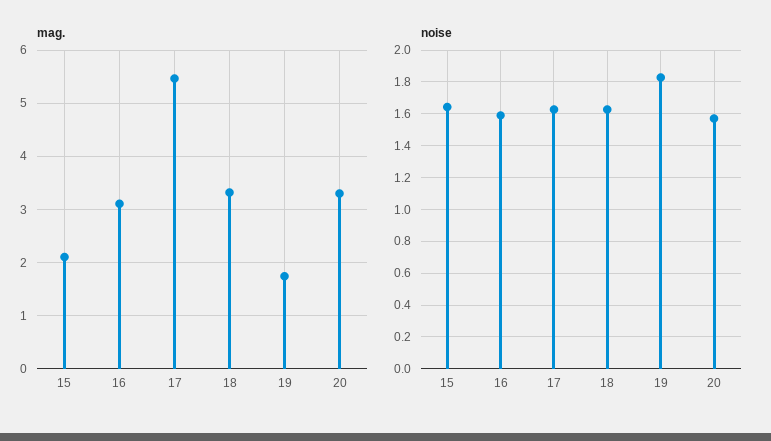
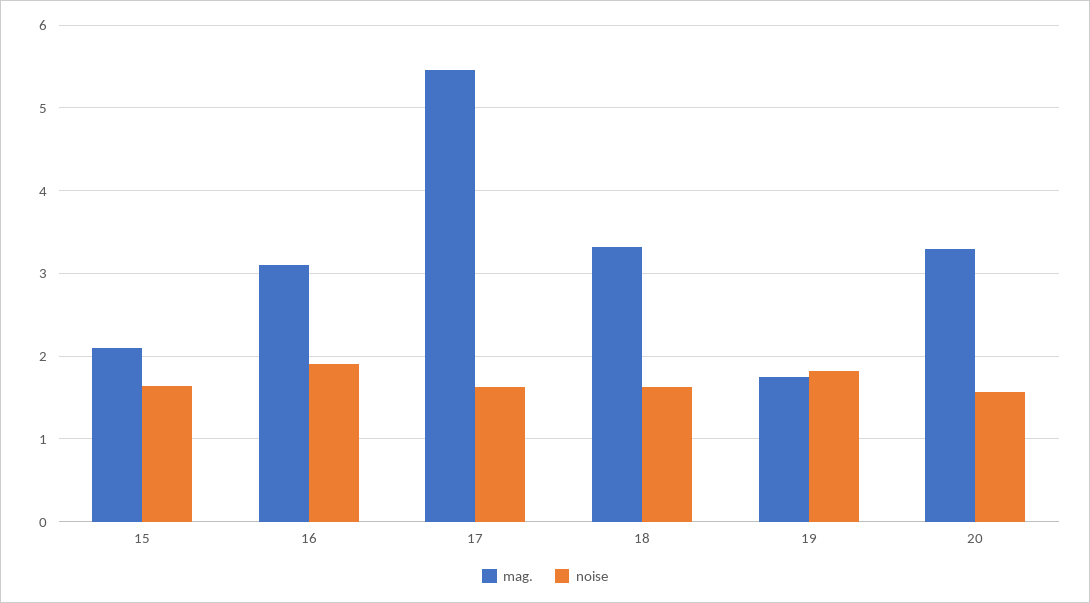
  {
    "mag.": {
      "15": 2.1,
      "16": 3.1,
      "17": 5.5,
      "18": 3.3,
      "19": 1.7,
      "20": 3.3
    },
    "noise": {
      "15": 1.65,
-     "16": 1.6,
+     "16": 1.9,
      "17": 1.65,
      "18": 1.65,
      "19": 1.85,
      "20": 1.55
    }
  }

